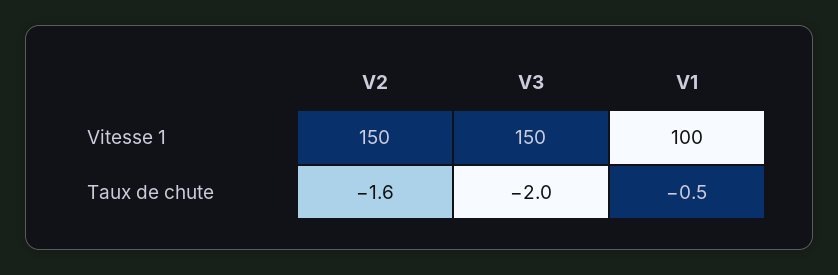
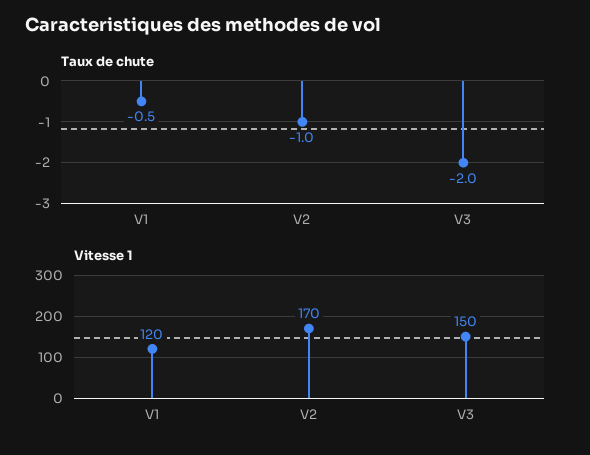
  {
    "Vitesse 1": {
-     "V2": 150,
+     "V2": 170,
      "V3": 150,
-     "V1": 100
+     "V1": 120
    },
    "Taux de chute": {
-     "V2": -1.6,
+     "V2": -1,
      "V3": -2,
      "V1": -0.5
    }
  }

